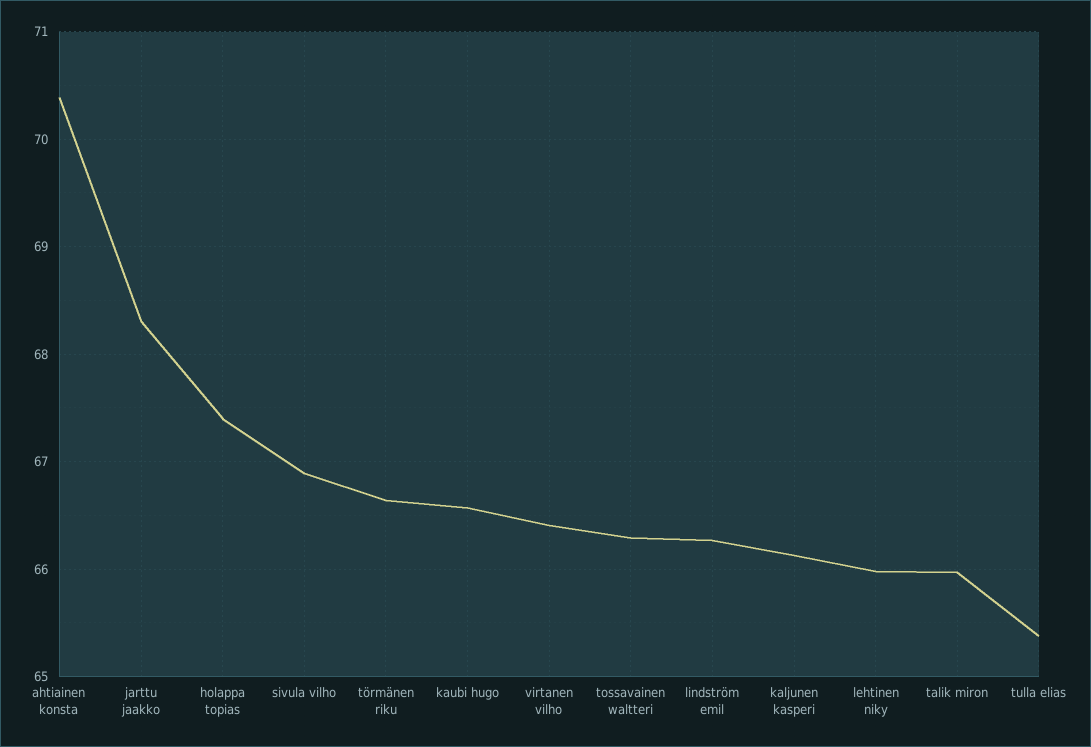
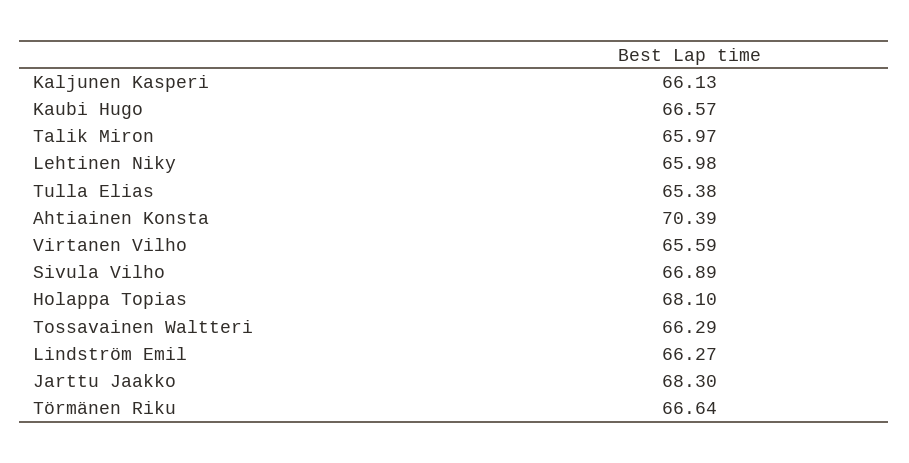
  {
    "ahtiainen konsta": 70.39,
    "jarttu jaakko": 68.3,
-   "holappa topias": 67.4,
+   "holappa topias": 68.1,
    "sivula vilho": 66.89,
    "törmänen riku": 66.64,
    "kaubi hugo": 66.57,
-   "virtanen vilho": 66.4,
+   "virtanen vilho": 65.59,
    "tossavainen waltteri": 66.29,
    "lindström emil": 66.27,
    "kaljunen kasperi": 66.13,
    "lehtinen niky": 65.98,
    "talik miron": 65.97,
    "tulla elias": 65.38
  }

